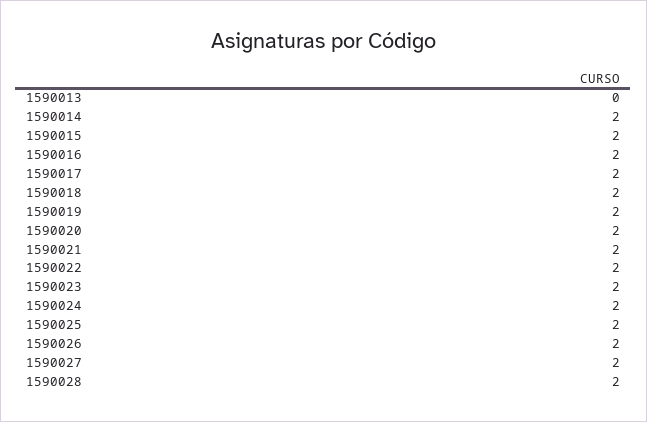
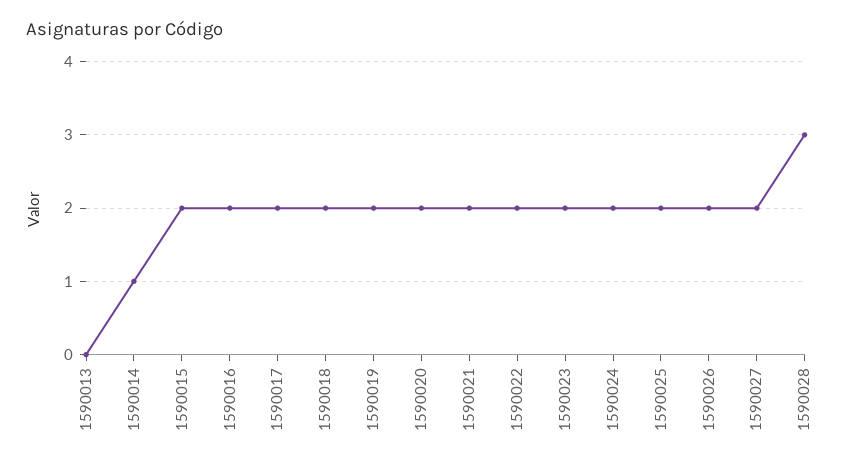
  {
    "1590013": 0,
-   "1590014": 2,
+   "1590014": 1,
    "1590015": 2,
    "1590016": 2,
    "1590017": 2,
    "1590018": 2,
    "1590019": 2,
    "1590020": 2,
    "1590021": 2,
    "1590022": 2,
    "1590023": 2,
    "1590024": 2,
    "1590025": 2,
    "1590026": 2,
    "1590027": 2,
-   "1590028": 2
+   "1590028": 3
  }

